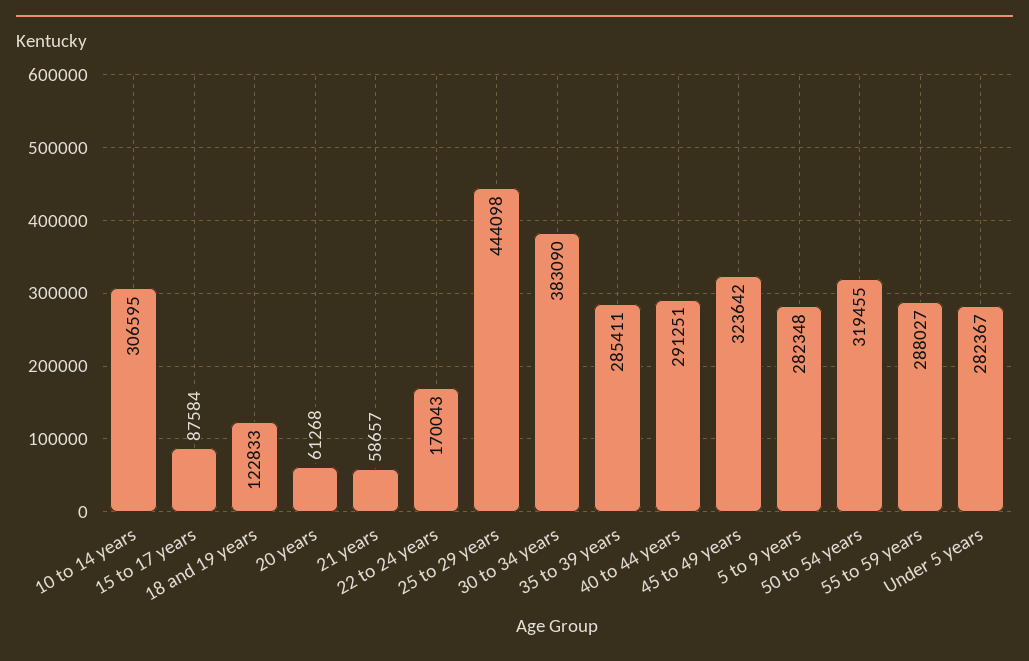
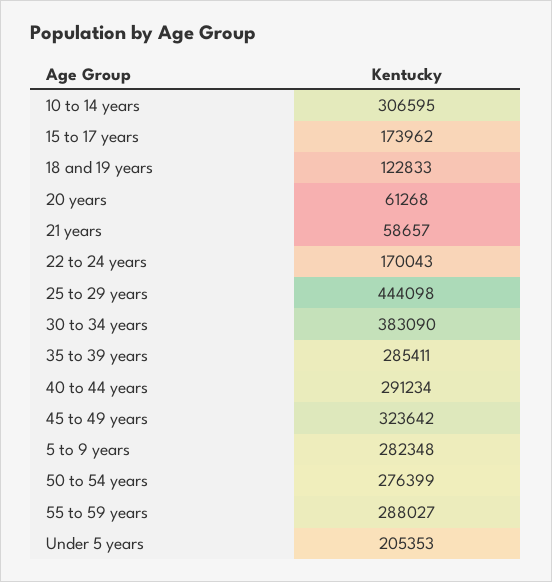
  {
    "10 to 14 years": 306595,
-   "15 to 17 years": 87584,
+   "15 to 17 years": 173962,
    "18 and 19 years": 122833,
    "20 years": 61268,
    "21 years": 58657,
    "22 to 24 years": 170043,
    "25 to 29 years": 444098,
    "30 to 34 years": 383090,
    "35 to 39 years": 285411,
-   "40 to 44 years": 291251,
+   "40 to 44 years": 291234,
    "45 to 49 years": 323642,
    "5 to 9 years": 282348,
-   "50 to 54 years": 319455,
+   "50 to 54 years": 276399,
    "55 to 59 years": 288027,
-   "Under 5 years": 282367
+   "Under 5 years": 205353
  }

